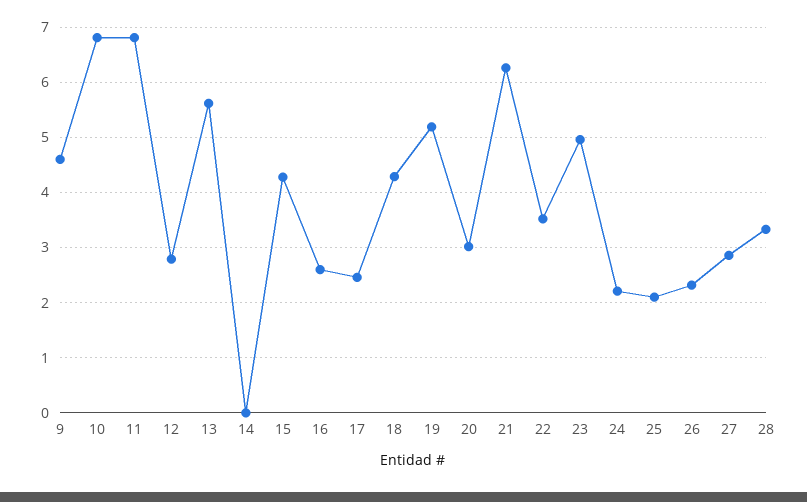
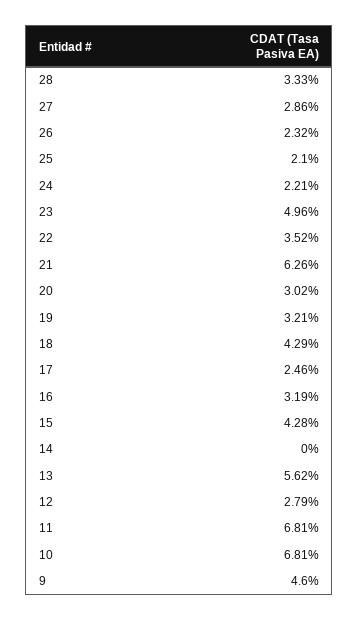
  {
    "9": 4.6,
    "10": 6.81,
    "11": 6.81,
    "12": 2.79,
    "13": 5.62,
    "14": 0,
    "15": 4.28,
-   "16": 2.6,
+   "16": 3.19,
    "17": 2.46,
    "18": 4.29,
-   "19": 5.2,
+   "19": 3.21,
    "20": 3.02,
    "21": 6.26,
    "22": 3.52,
    "23": 4.96,
    "24": 2.21,
    "25": 2.1,
    "26": 2.32,
    "27": 2.86,
    "28": 3.33
  }

